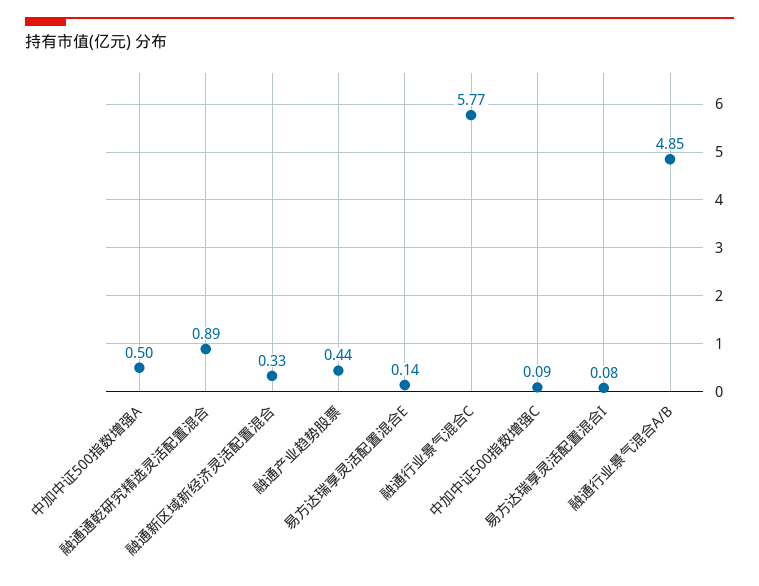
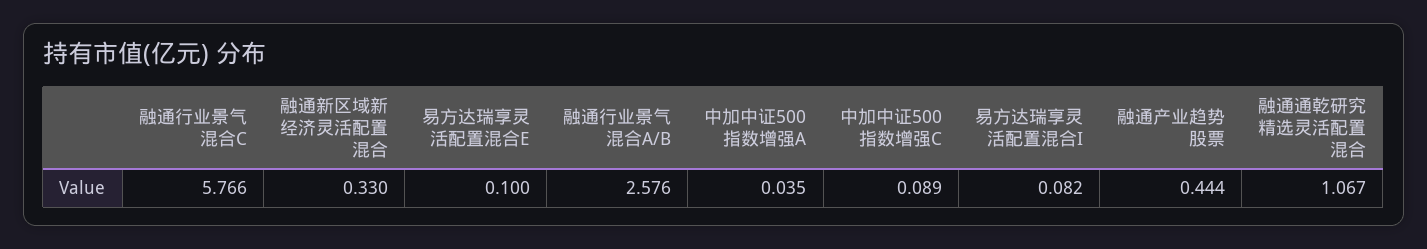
  {
-   "中加中证500指数增强A": 0.5,
+   "中加中证500指数增强A": 0.035,
-   "融通通乾研究精选灵活配置混合": 0.89,
+   "融通通乾研究精选灵活配置混合": 1.067,
    "融通新区域新经济灵活配置混合": 0.33,
    "融通产业趋势股票": 0.444,
-   "易方达瑞享灵活配置混合E": 0.14,
+   "易方达瑞享灵活配置混合E": 0.1,
    "融通行业景气混合C": 5.766,
    "中加中证500指数增强C": 0.089,
    "易方达瑞享灵活配置混合I": 0.082,
-   "融通行业景气混合A/B": 4.85
+   "融通行业景气混合A/B": 2.576
  }

